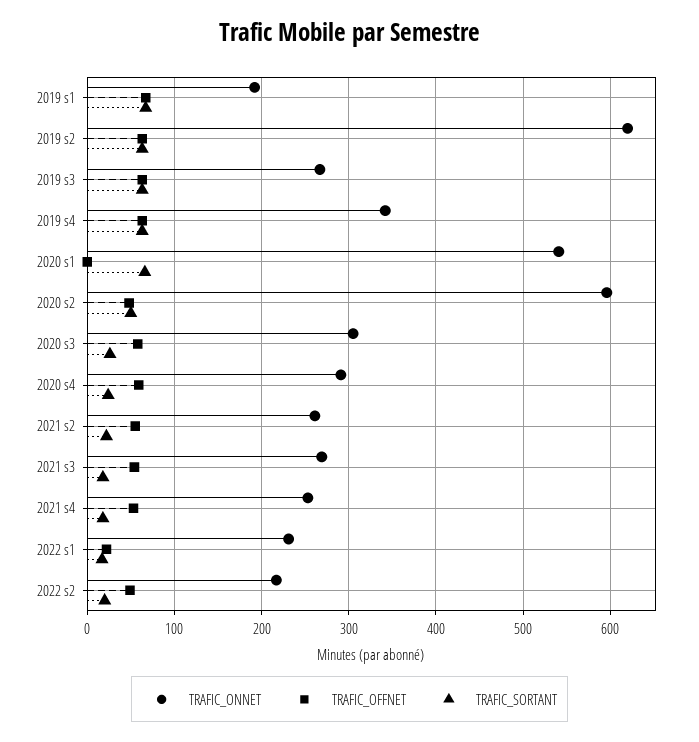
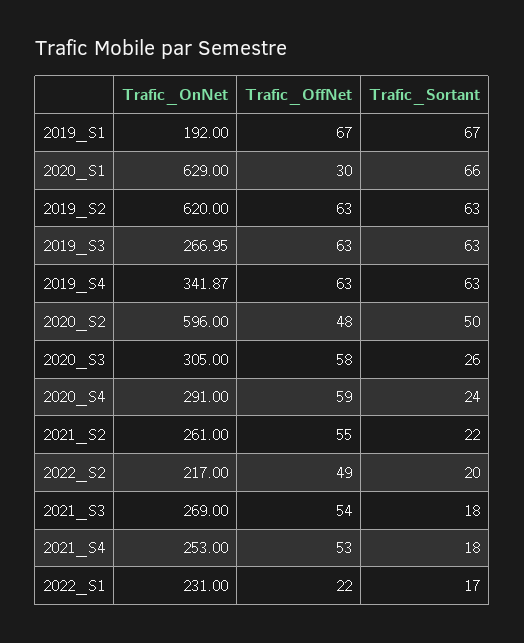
  {
    "TRAFIC_ONNET": {
      "2019 s1": 192,
      "2019 s2": 620,
      "2019 s3": 266.95,
      "2019 s4": 341.87,
-     "2020 s1": 540,
+     "2020 s1": 629,
      "2020 s2": 596,
      "2020 s3": 305,
      "2020 s4": 291,
      "2021 s2": 261,
      "2021 s3": 269,
      "2021 s4": 253,
      "2022 s1": 231,
      "2022 s2": 217
    },
    "TRAFIC_OFFNET": {
      "2019 s1": 67,
      "2019 s2": 63,
      "2019 s3": 63,
      "2019 s4": 63,
-     "2020 s1": 0,
+     "2020 s1": 30,
      "2020 s2": 48,
      "2020 s3": 58,
      "2020 s4": 59,
      "2021 s2": 55,
      "2021 s3": 54,
      "2021 s4": 53,
      "2022 s1": 22,
      "2022 s2": 49
    },
    "TRAFIC_SORTANT": {
      "2019 s1": 67,
      "2019 s2": 63,
      "2019 s3": 63,
      "2019 s4": 63,
      "2020 s1": 66,
      "2020 s2": 50,
      "2020 s3": 26,
      "2020 s4": 24,
      "2021 s2": 22,
      "2021 s3": 18,
      "2021 s4": 18,
      "2022 s1": 17,
      "2022 s2": 20
    }
  }

